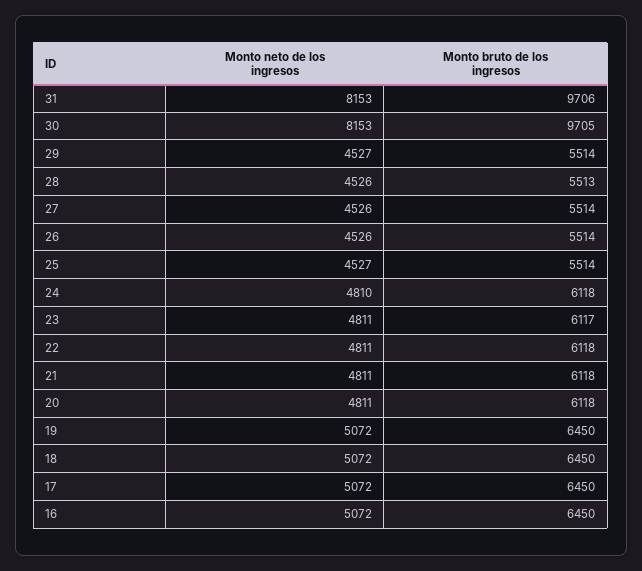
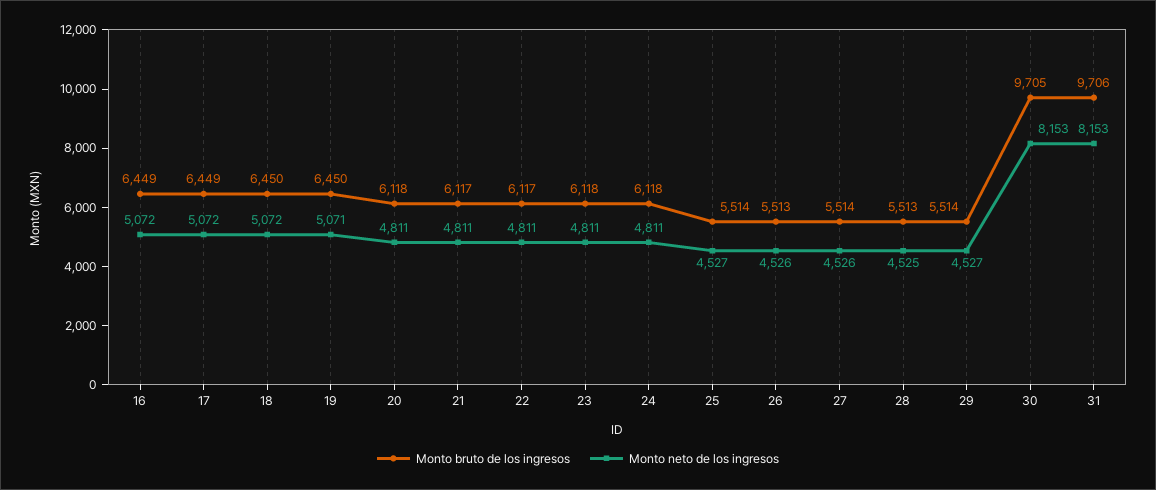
  {
    "Monto neto de los ingresos": {
      "31": 8153,
      "30": 8153,
      "29": 4527,
-     "28": 4526,
+     "28": 4525,
      "27": 4526,
      "26": 4526,
      "25": 4527,
-     "24": 4810,
+     "24": 4811,
      "23": 4811,
      "22": 4811,
      "21": 4811,
      "20": 4811,
-     "19": 5072,
+     "19": 5071,
      "18": 5072,
      "17": 5072,
      "16": 5072
    },
    "Monto bruto de los ingresos": {
      "31": 9706,
      "30": 9705,
      "29": 5514,
      "28": 5513,
      "27": 5514,
-     "26": 5514,
+     "26": 5513,
      "25": 5514,
      "24": 6118,
-     "23": 6117,
+     "23": 6118,
-     "22": 6118,
+     "22": 6117,
-     "21": 6118,
+     "21": 6117,
      "20": 6118,
      "19": 6450,
      "18": 6450,
-     "17": 6450,
+     "17": 6449,
-     "16": 6450
+     "16": 6449
    }
  }

